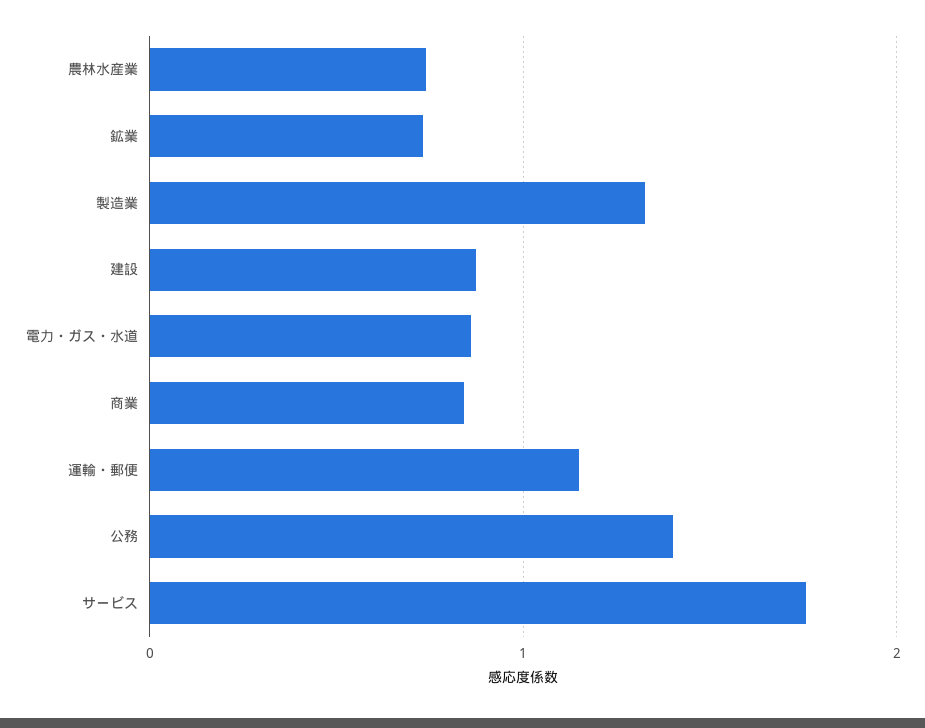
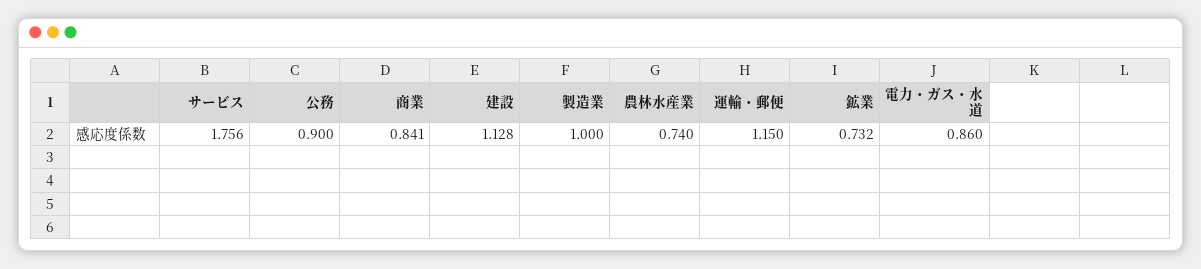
  {
    "農林水産業": 0.74,
    "鉱業": 0.732,
-   "製造業": 1.3,
+   "製造業": 1,
-   "建設": 0.9,
+   "建設": 1.128,
    "電力・ガス・水道": 0.86,
    "商業": 0.841,
    "運輸・郵便": 1.15,
-   "公務": 1.4,
+   "公務": 0.9,
    "サービス": 1.756
  }

